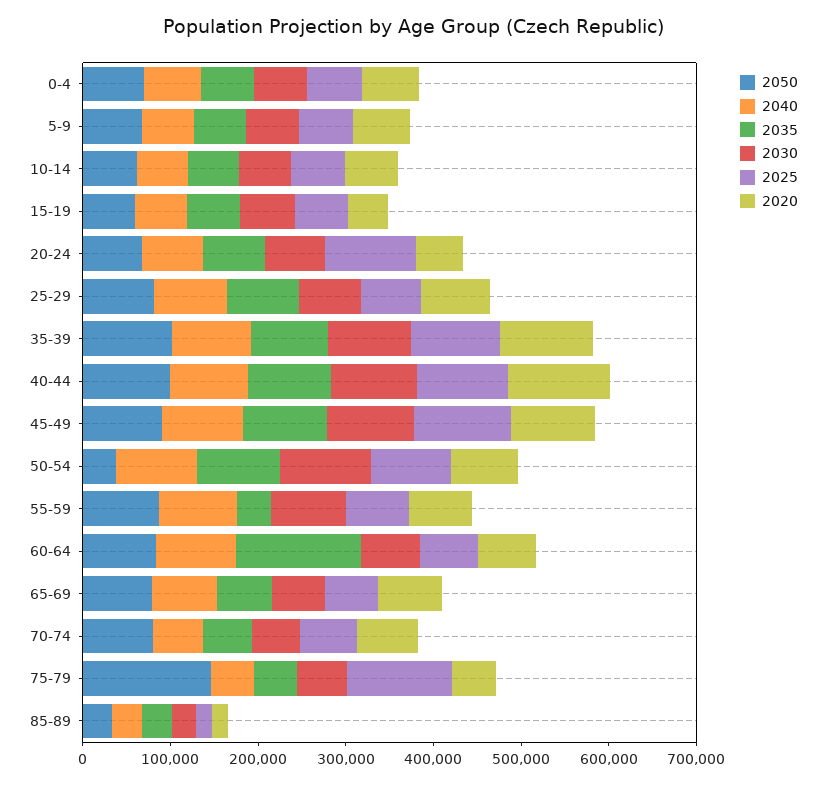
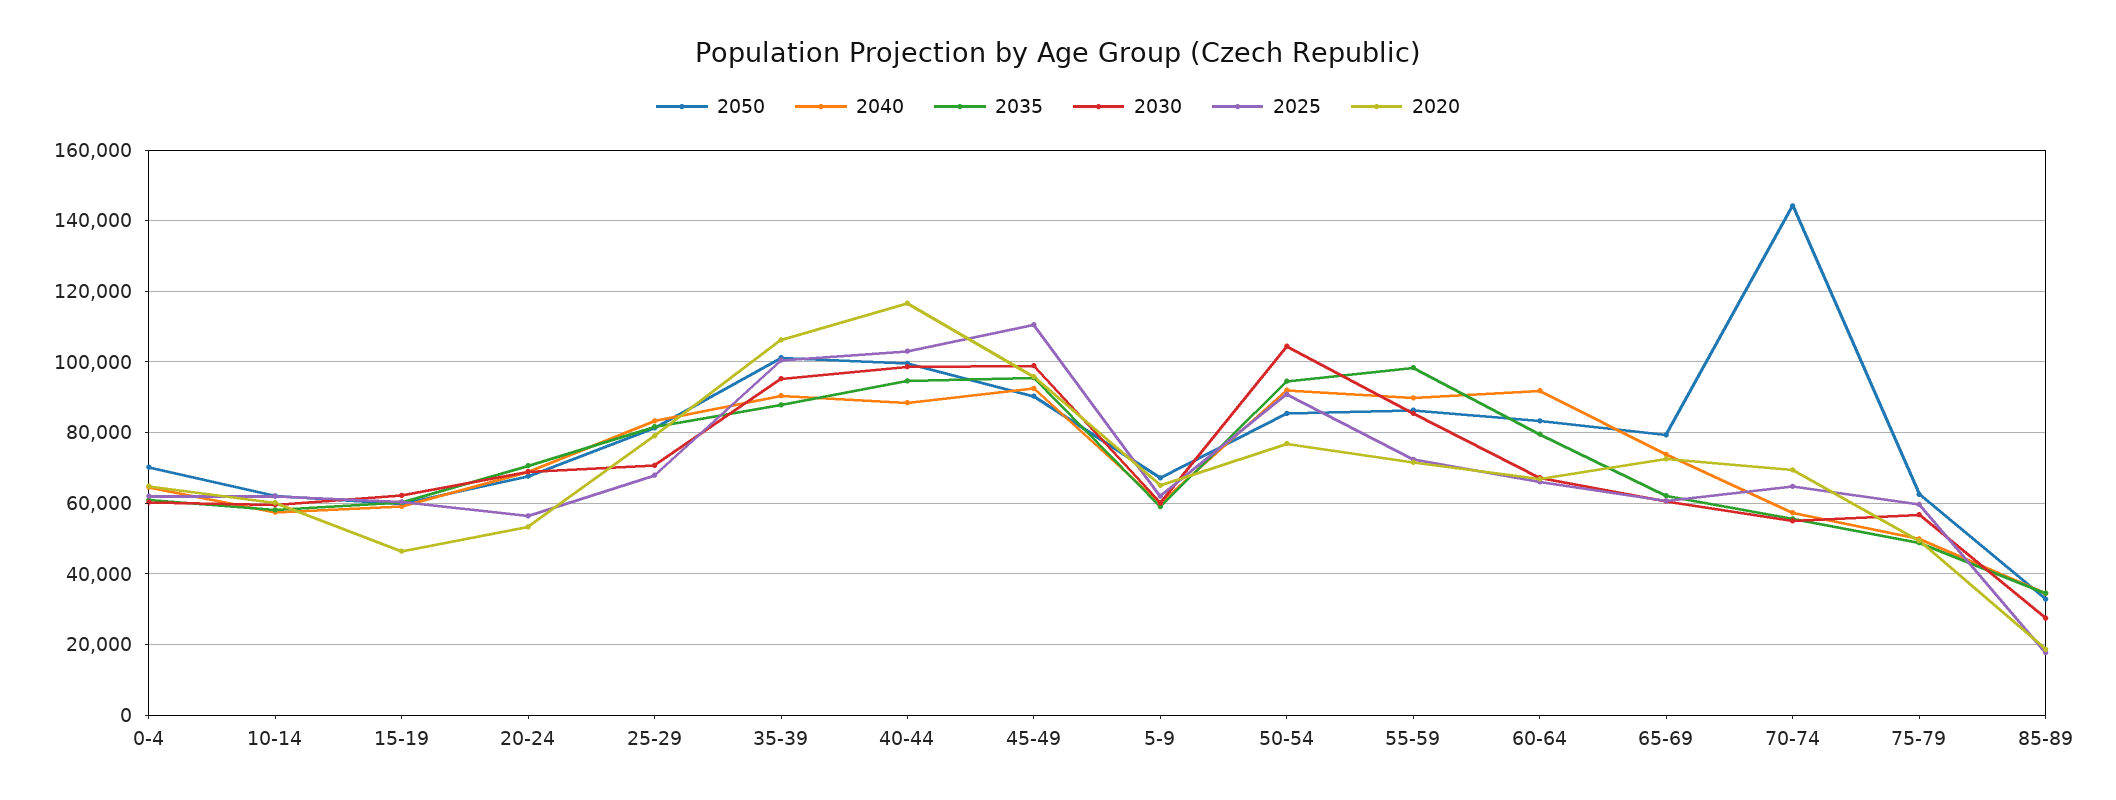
  {
    "2050": {
      "0-4": 70000,
      "5-9": 68000,
      "10-14": 62000,
      "15-19": 60000,
      "20-24": 68000,
      "25-29": 82000,
      "35-39": 102000,
      "40-44": 100000,
      "45-49": 90000,
-     "50-54": 40000,
+     "50-54": 86000,
      "55-59": 86000,
      "60-64": 84000,
      "65-69": 80000,
-     "70-74": 80000,
+     "70-74": 144000,
-     "75-79": 140000,
+     "75-79": 62000,
      "85-89": 32000
    },
    "2040": {
      "0-4": 64000,
      "5-9": 60000,
      "10-14": 58000,
      "15-19": 60000,
      "20-24": 68000,
      "25-29": 84000,
      "35-39": 90000,
      "40-44": 88000,
      "45-49": 92000,
      "50-54": 92000,
      "55-59": 90000,
      "60-64": 92000,
      "65-69": 74000,
      "70-74": 58000,
      "75-79": 50000,
      "85-89": 34000
    },
    "2035": {
      "0-4": 60000,
      "5-9": 60000,
      "10-14": 58000,
      "15-19": 60000,
      "20-24": 70000,
      "25-29": 82000,
      "35-39": 88000,
      "40-44": 94000,
      "45-49": 96000,
      "50-54": 94000,
-     "55-59": 40000,
+     "55-59": 98000,
-     "60-64": 140000,
+     "60-64": 80000,
      "65-69": 62000,
      "70-74": 56000,
      "75-79": 48000,
      "85-89": 34000
    },
    "2030": {
      "0-4": 60000,
      "5-9": 60000,
      "10-14": 60000,
      "15-19": 62000,
      "20-24": 68000,
      "25-29": 70000,
      "35-39": 96000,
      "40-44": 98000,
      "45-49": 98000,
      "50-54": 104000,
      "55-59": 86000,
      "60-64": 68000,
      "65-69": 60000,
      "70-74": 56000,
      "75-79": 56000,
      "85-89": 28000
    },
    "2025": {
      "0-4": 62000,
      "5-9": 62000,
      "10-14": 62000,
      "15-19": 60000,
-     "20-24": 100000,
+     "20-24": 56000,
      "25-29": 68000,
      "35-39": 100000,
      "40-44": 104000,
      "45-49": 110000,
      "50-54": 90000,
      "55-59": 72000,
      "60-64": 66000,
      "65-69": 60000,
      "70-74": 64000,
-     "75-79": 120000,
+     "75-79": 60000,
      "85-89": 18000
    },
    "2020": {
      "0-4": 64000,
      "5-9": 66000,
      "10-14": 60000,
      "15-19": 46000,
      "20-24": 54000,
      "25-29": 80000,
      "35-39": 106000,
      "40-44": 116000,
      "45-49": 96000,
      "50-54": 76000,
      "55-59": 72000,
      "60-64": 66000,
      "65-69": 72000,
      "70-74": 70000,
      "75-79": 50000,
      "85-89": 18000
    }
  }

